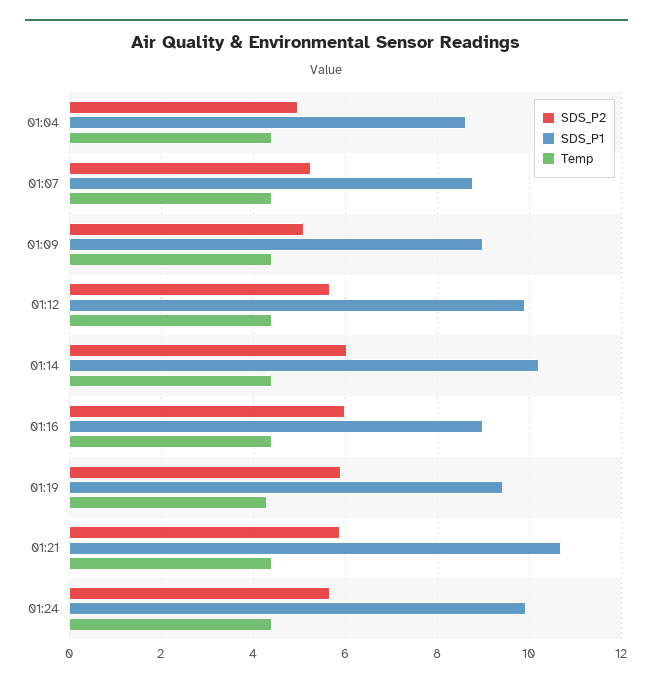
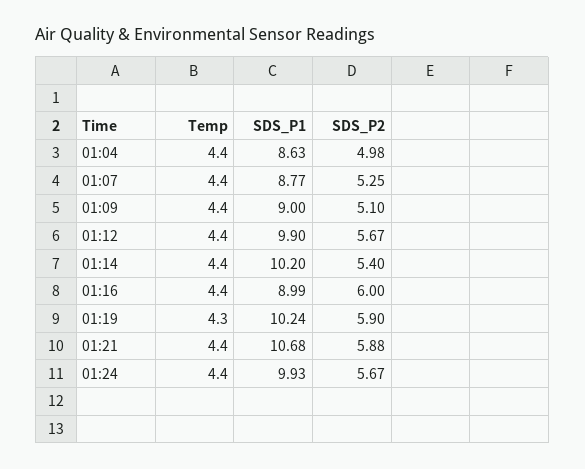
  {
    "SDS_P2": {
      "01:04": 4.98,
      "01:07": 5.25,
      "01:09": 5.1,
      "01:12": 5.67,
-     "01:14": 6,
+     "01:14": 5.4,
      "01:16": 6,
      "01:19": 5.9,
      "01:21": 5.88,
      "01:24": 5.67
    },
    "SDS_P1": {
      "01:04": 8.63,
      "01:07": 8.77,
      "01:09": 9,
      "01:12": 9.9,
      "01:14": 10.2,
      "01:16": 8.99,
-     "01:19": 9.4,
+     "01:19": 10.24,
      "01:21": 10.68,
      "01:24": 9.93
    },
    "Temp": {
      "01:04": 4.4,
      "01:07": 4.4,
      "01:09": 4.4,
      "01:12": 4.4,
      "01:14": 4.4,
      "01:16": 4.4,
      "01:19": 4.3,
      "01:21": 4.4,
      "01:24": 4.4
    }
  }

